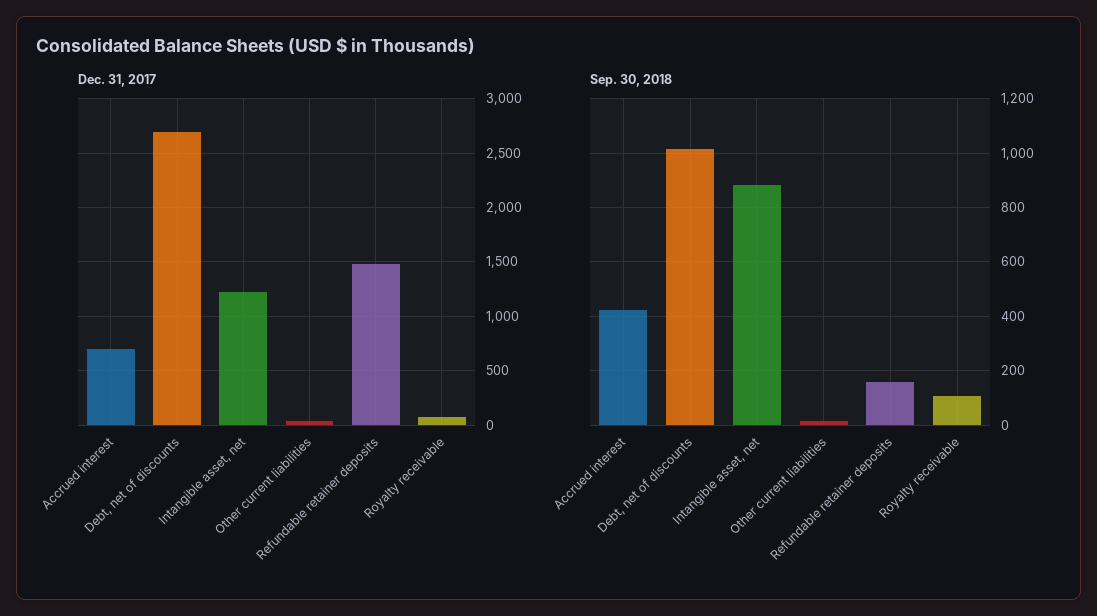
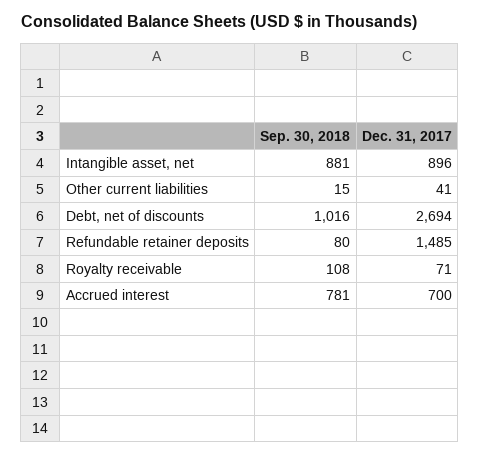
  {
    "Dec. 31, 2017": {
      "Accrued interest": 700,
      "Debt, net of discounts": 2694,
-     "Intangible asset, net": 1200,
+     "Intangible asset, net": 896,
      "Other current liabilities": 41,
      "Refundable retainer deposits": 1485,
      "Royalty receivable": 71
    },
    "Sep. 30, 2018": {
-     "Accrued interest": 425,
+     "Accrued interest": 781,
      "Debt, net of discounts": 1016,
      "Intangible asset, net": 881,
      "Other current liabilities": 15,
-     "Refundable retainer deposits": 150,
+     "Refundable retainer deposits": 80,
      "Royalty receivable": 108
    }
  }

